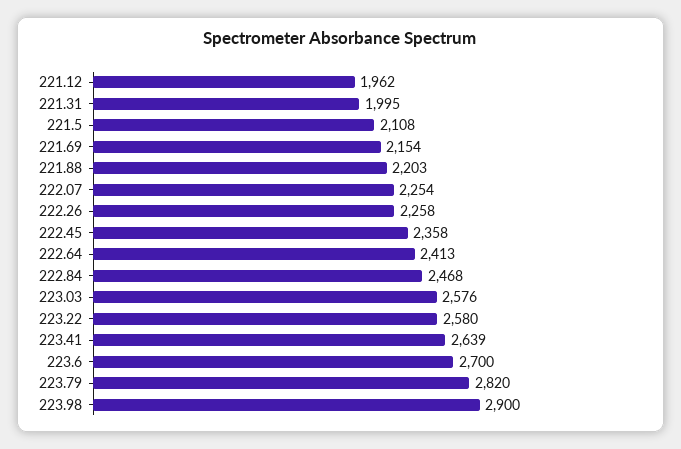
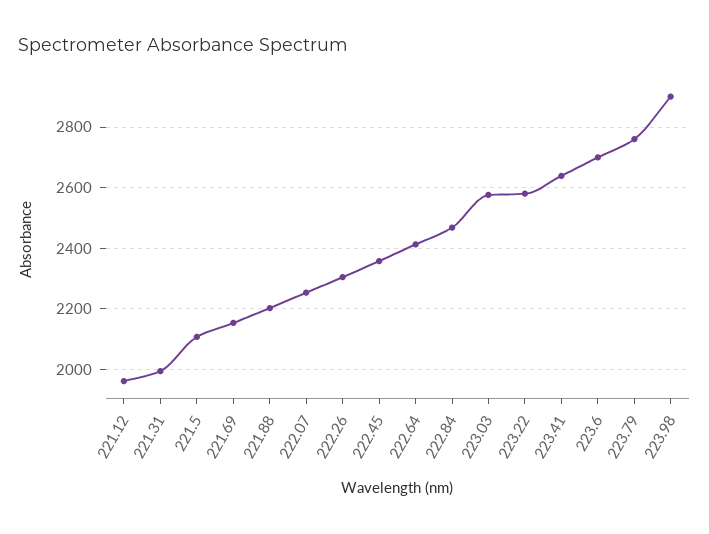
  {
    "221.12": 1962,
    "221.31": 1995,
    "221.5": 2108,
    "221.69": 2154,
    "221.88": 2203,
    "222.07": 2254,
-   "222.26": 2258,
+   "222.26": 2300,
    "222.45": 2358,
    "222.64": 2413,
    "222.84": 2468,
    "223.03": 2576,
    "223.22": 2580,
    "223.41": 2639,
    "223.6": 2700,
-   "223.79": 2820,
+   "223.79": 2760,
    "223.98": 2900
  }

